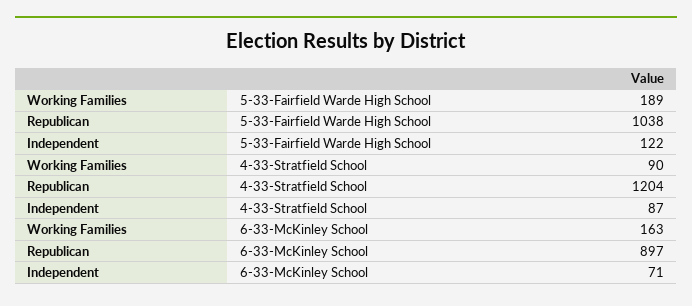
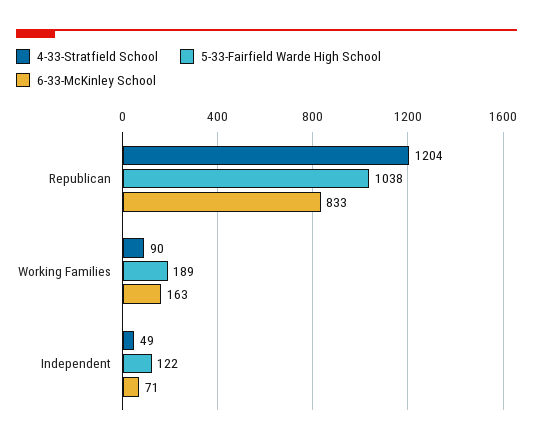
  {
    "5-33-Fairfield Warde High School": {
      "Working Families": 189,
      "Republican": 1038,
      "Independent": 122
    },
    "4-33-Stratfield School": {
      "Working Families": 90,
      "Republican": 1204,
-     "Independent": 87
+     "Independent": 49
    },
    "6-33-McKinley School": {
      "Working Families": 163,
-     "Republican": 897,
+     "Republican": 833,
      "Independent": 71
    }
  }

